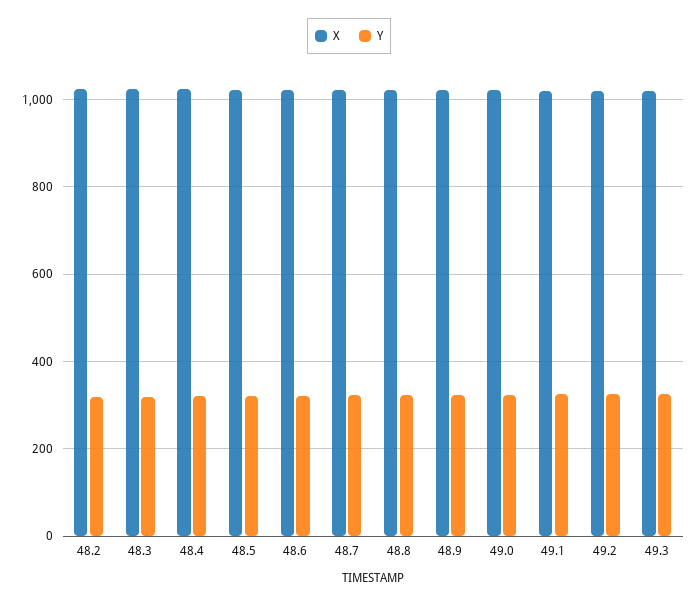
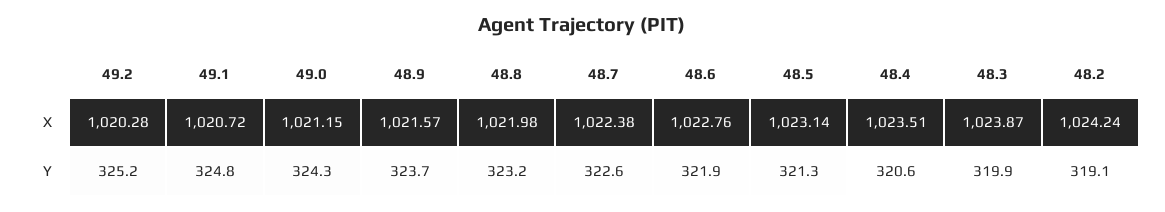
  {
    "X": {
      "48.2": 1024.24,
      "48.3": 1023.87,
      "48.4": 1023.51,
      "48.5": 1023.14,
      "48.6": 1022.76,
      "48.7": 1022.38,
      "48.8": 1021.98,
      "48.9": 1021.57,
      "49.0": 1021.15,
      "49.1": 1020.72,
-     "49.2": 1020.28,
+     "49.2": 1020.28
-     "49.3": 1020
    },
    "Y": {
      "48.2": 319.1,
      "48.3": 319.9,
      "48.4": 320.6,
      "48.5": 321.3,
      "48.6": 321.9,
      "48.7": 322.6,
      "48.8": 323.2,
      "48.9": 323.7,
      "49.0": 324.3,
      "49.1": 324.8,
-     "49.2": 325.2,
+     "49.2": 325.2
-     "49.3": 320
    }
  }

